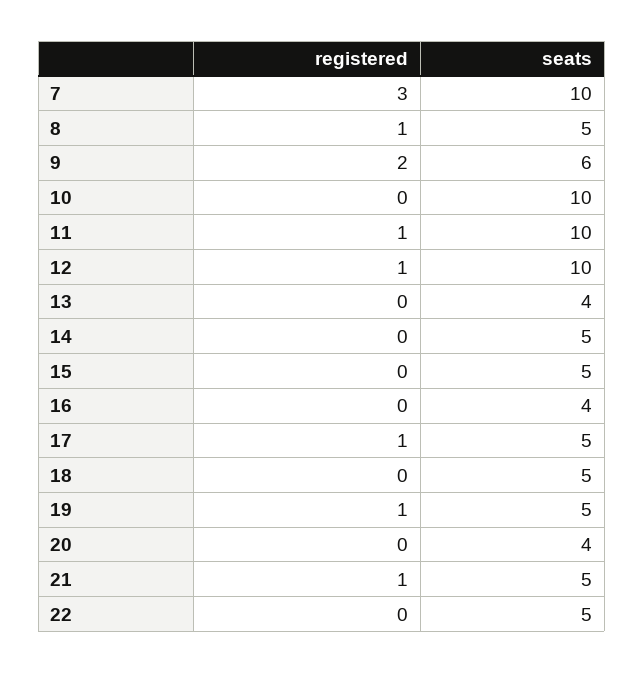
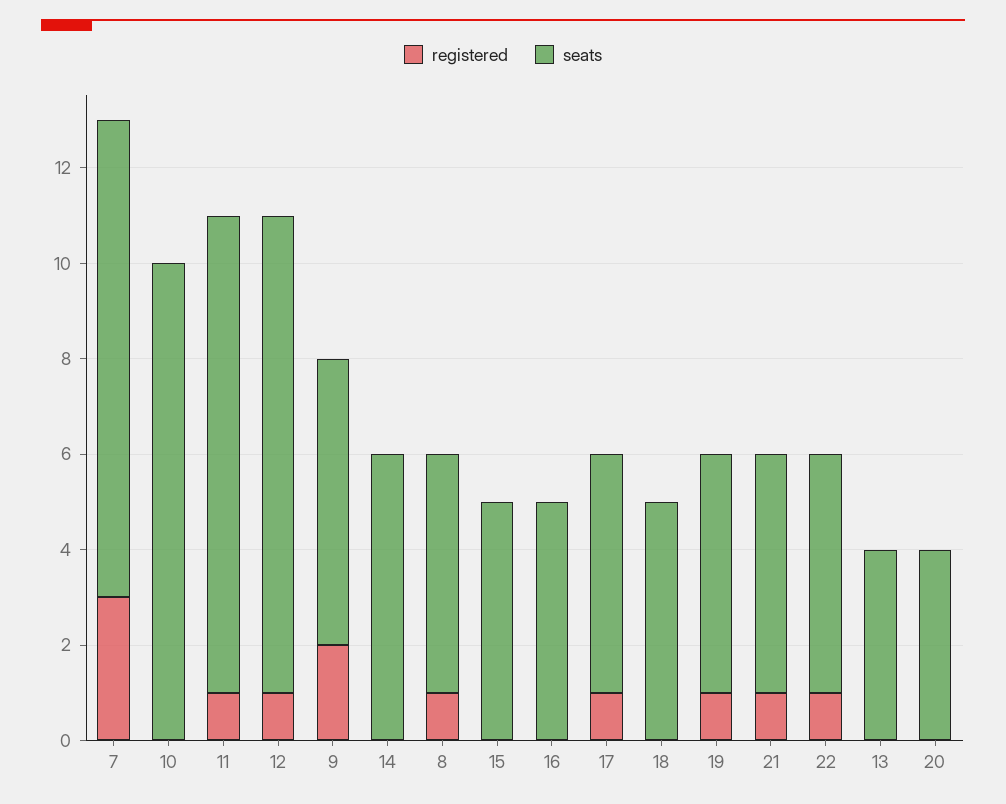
  {
    "registered": {
      "7": 3,
      "8": 1,
      "9": 2,
      "10": 0,
      "11": 1,
      "12": 1,
      "13": 0,
      "14": 0,
      "15": 0,
      "16": 0,
      "17": 1,
      "18": 0,
      "19": 1,
      "20": 0,
      "21": 1,
-     "22": 0
+     "22": 1
    },
    "seats": {
      "7": 10,
      "8": 5,
      "9": 6,
      "10": 10,
      "11": 10,
      "12": 10,
      "13": 4,
-     "14": 5,
+     "14": 6,
      "15": 5,
-     "16": 4,
+     "16": 5,
      "17": 5,
      "18": 5,
      "19": 5,
      "20": 4,
      "21": 5,
      "22": 5
    }
  }

